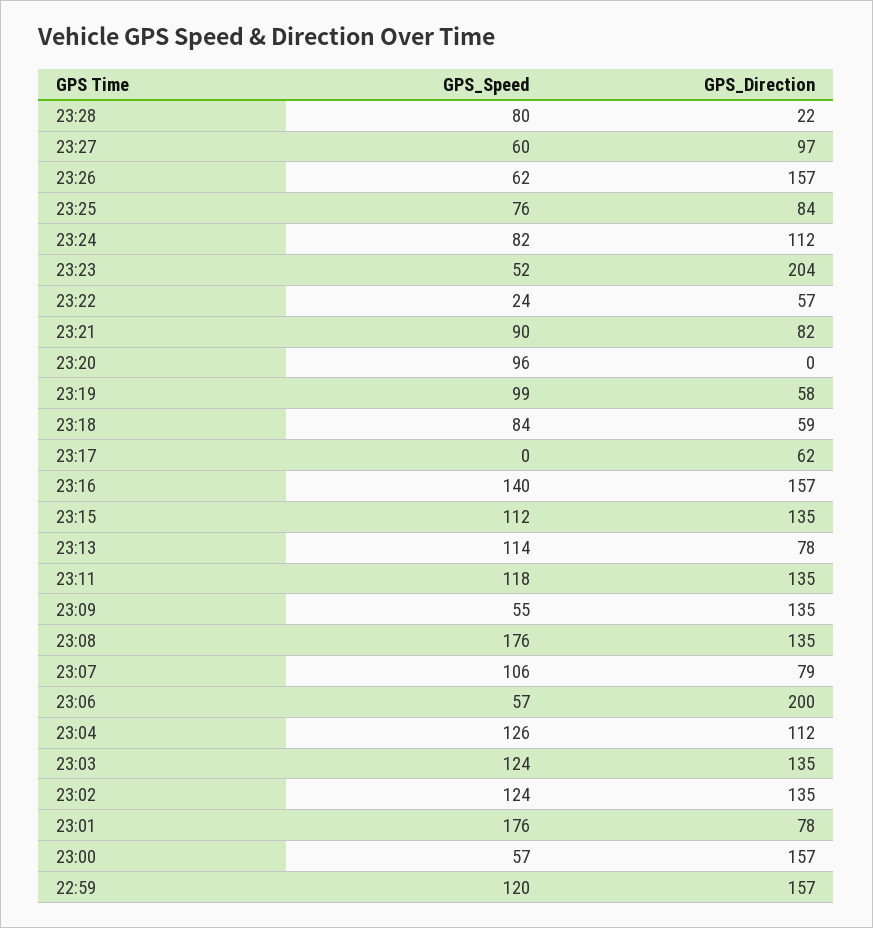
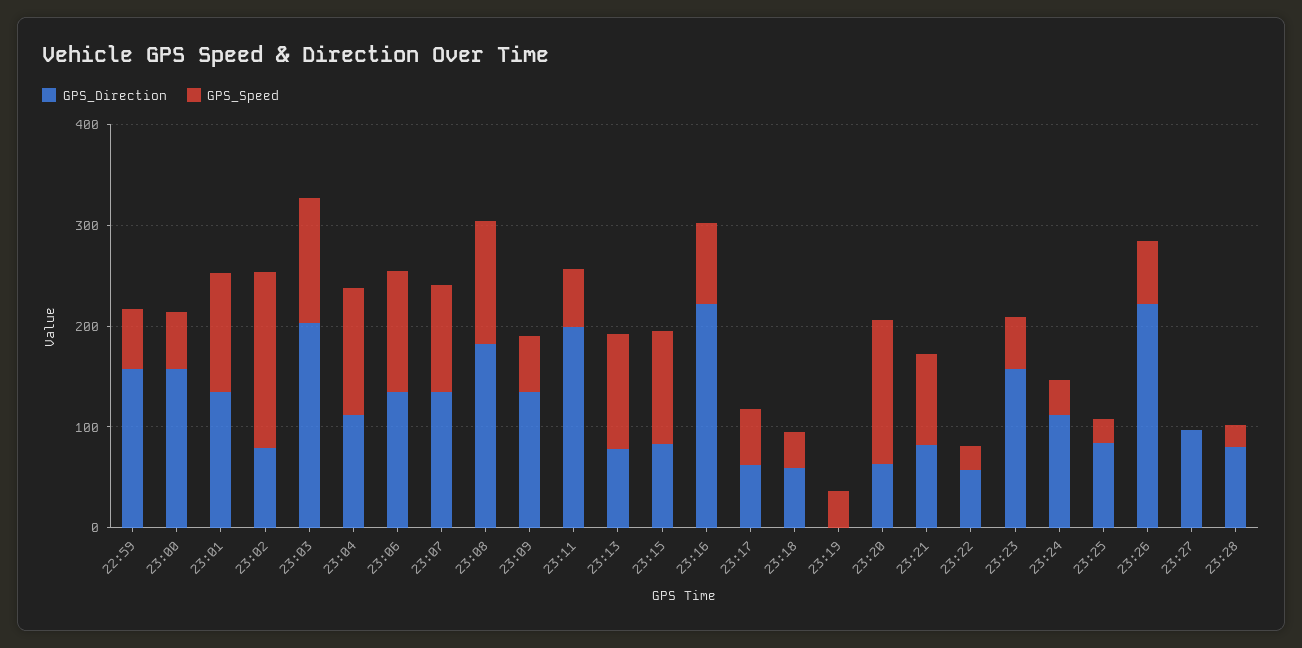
  {
    "GPS_Speed": {
-     "23:28": 80,
+     "23:28": 20,
-     "23:27": 60,
+     "23:27": 0,
      "23:26": 62,
-     "23:25": 76,
+     "23:25": 20,
-     "23:24": 82,
+     "23:24": 40,
      "23:23": 52,
      "23:22": 24,
      "23:21": 90,
-     "23:20": 96,
+     "23:20": 140,
-     "23:19": 99,
+     "23:19": 40,
-     "23:18": 84,
+     "23:18": 40,
-     "23:17": 0,
+     "23:17": 60,
-     "23:16": 140,
+     "23:16": 80,
      "23:15": 112,
      "23:13": 114,
-     "23:11": 118,
+     "23:11": 60,
      "23:09": 55,
-     "23:08": 176,
+     "23:08": 120,
      "23:07": 106,
-     "23:06": 57,
+     "23:06": 120,
      "23:04": 126,
      "23:03": 124,
-     "23:02": 124,
+     "23:02": 180,
-     "23:01": 176,
+     "23:01": 120,
      "23:00": 57,
-     "22:59": 120
+     "22:59": 60
    },
    "GPS_Direction": {
-     "23:28": 22,
+     "23:28": 80,
      "23:27": 97,
-     "23:26": 157,
+     "23:26": 220,
      "23:25": 84,
      "23:24": 112,
-     "23:23": 204,
+     "23:23": 160,
      "23:22": 57,
      "23:21": 82,
-     "23:20": 0,
+     "23:20": 60,
-     "23:19": 58,
+     "23:19": 0,
      "23:18": 59,
      "23:17": 62,
-     "23:16": 157,
+     "23:16": 220,
-     "23:15": 135,
+     "23:15": 80,
      "23:13": 78,
-     "23:11": 135,
+     "23:11": 200,
      "23:09": 135,
-     "23:08": 135,
+     "23:08": 180,
-     "23:07": 79,
+     "23:07": 140,
-     "23:06": 200,
+     "23:06": 140,
      "23:04": 112,
-     "23:03": 135,
+     "23:03": 200,
-     "23:02": 135,
+     "23:02": 80,
-     "23:01": 78,
+     "23:01": 140,
      "23:00": 157,
      "22:59": 157
    }
  }

